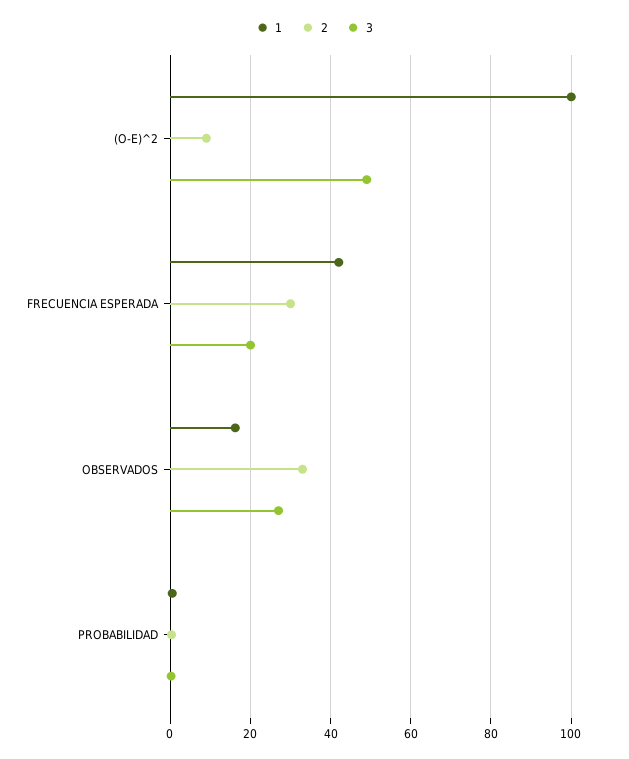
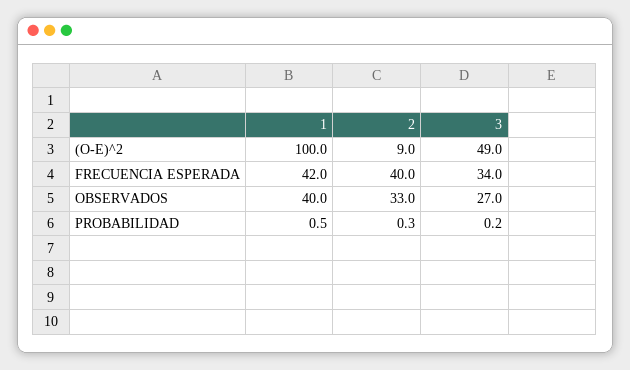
  {
    "1": {
      "(O-E)^2": 100,
      "FRECUENCIA ESPERADA": 42,
-     "OBSERVADOS": 16,
+     "OBSERVADOS": 40,
      "PROBABILIDAD": 0.5
    },
    "2": {
      "(O-E)^2": 9,
-     "FRECUENCIA ESPERADA": 30,
+     "FRECUENCIA ESPERADA": 40,
      "OBSERVADOS": 33,
      "PROBABILIDAD": 0.3
    },
    "3": {
      "(O-E)^2": 49,
-     "FRECUENCIA ESPERADA": 20,
+     "FRECUENCIA ESPERADA": 34,
      "OBSERVADOS": 27,
      "PROBABILIDAD": 0.2
    }
  }

